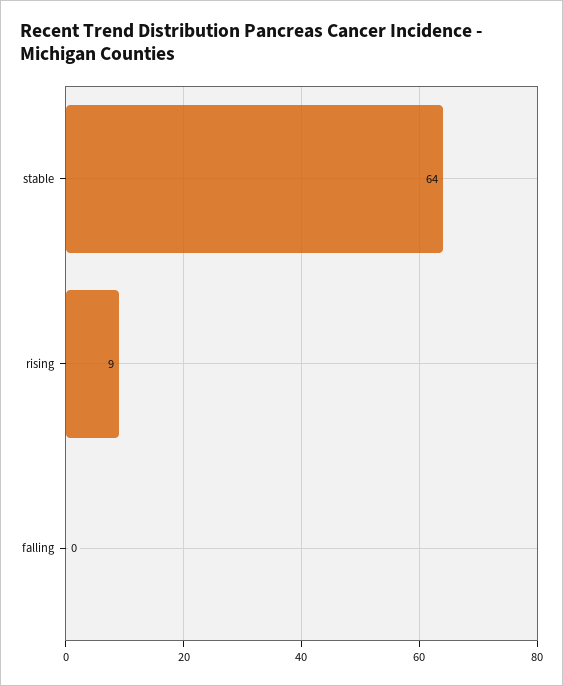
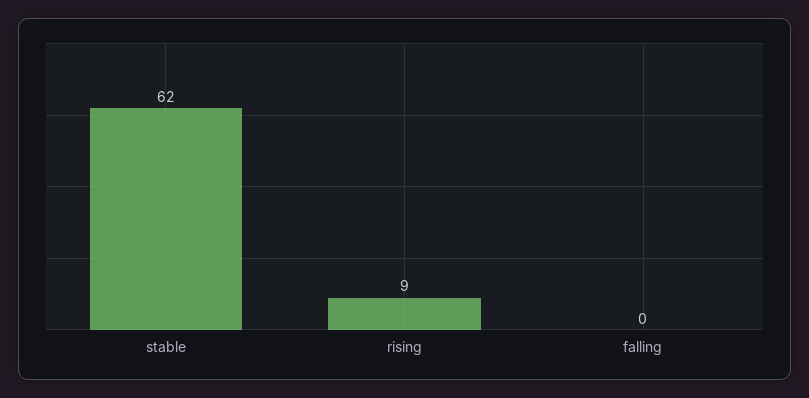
  {
-   "stable": 64,
+   "stable": 62,
    "rising": 9,
    "falling": 0
  }

